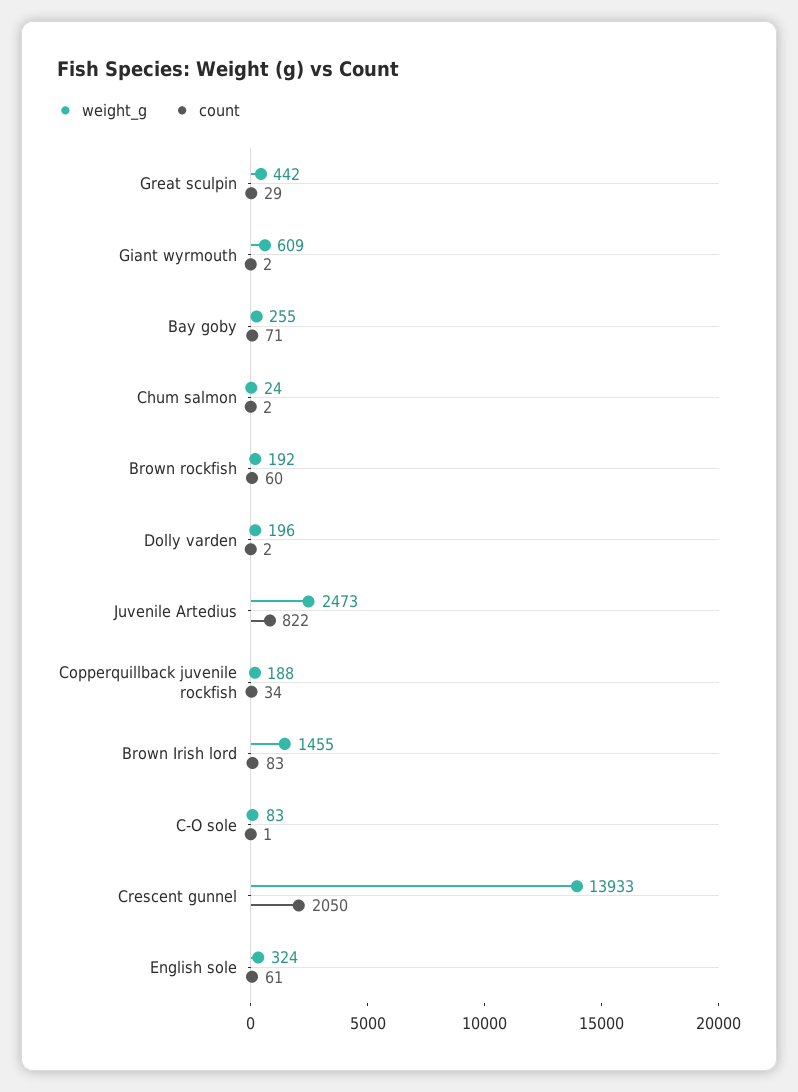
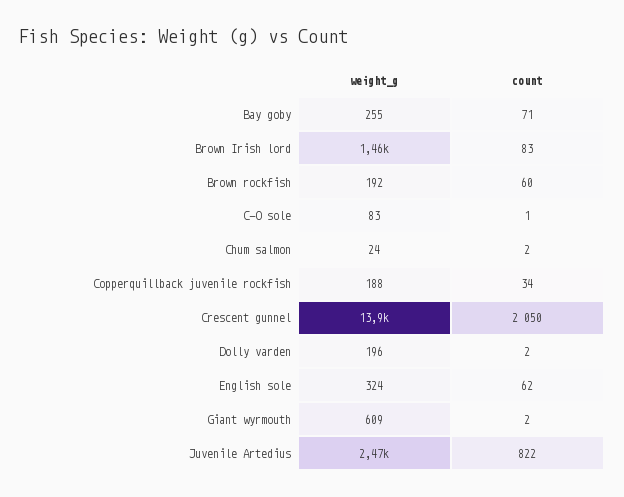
  {
    "weight_g": {
-     "Great sculpin": 442,
      "Giant wyrmouth": 609,
      "Bay goby": 255,
      "Chum salmon": 24,
      "Brown rockfish": 192,
      "Dolly varden": 196,
      "Juvenile Artedius": 2473,
      "Copperquillback juvenile rockfish": 188,
      "Brown Irish lord": 1455,
      "C-O sole": 83,
      "Crescent gunnel": 13933,
      "English sole": 324
    },
    "count": {
-     "Great sculpin": 29,
      "Giant wyrmouth": 2,
      "Bay goby": 71,
      "Chum salmon": 2,
      "Brown rockfish": 60,
      "Dolly varden": 2,
      "Juvenile Artedius": 822,
      "Copperquillback juvenile rockfish": 34,
      "Brown Irish lord": 83,
      "C-O sole": 1,
      "Crescent gunnel": 2050,
-     "English sole": 61
+     "English sole": 62
    }
  }

